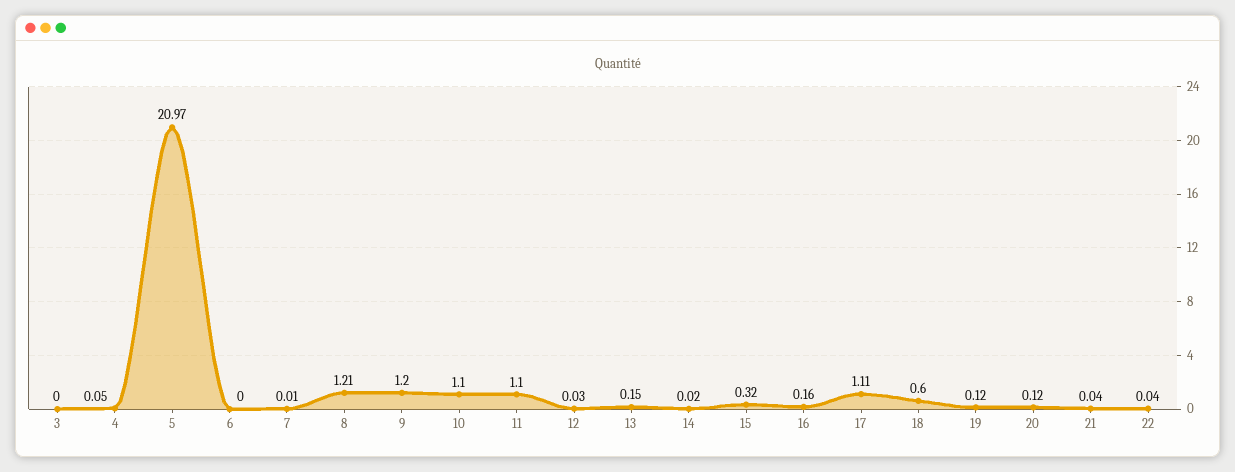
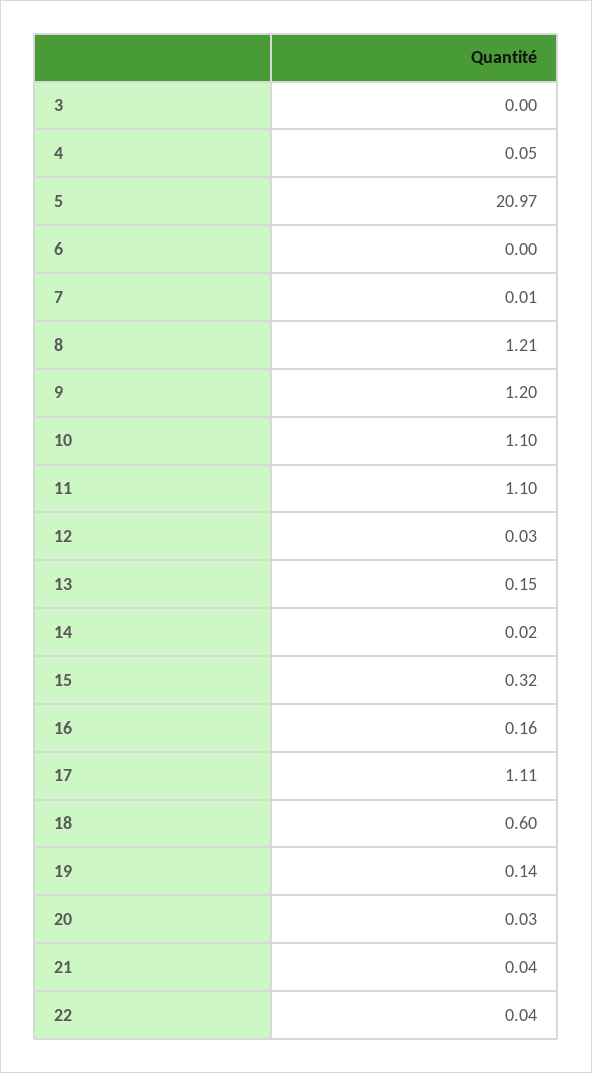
  {
    "3": 0,
    "4": 0.05,
    "5": 20.97,
    "6": 0,
    "7": 0.01,
    "8": 1.21,
    "9": 1.2,
    "10": 1.1,
    "11": 1.1,
    "12": 0.03,
    "13": 0.15,
    "14": 0.02,
    "15": 0.32,
    "16": 0.16,
    "17": 1.11,
    "18": 0.6,
-   "19": 0.12,
+   "19": 0.14,
-   "20": 0.12,
+   "20": 0.03,
    "21": 0.04,
    "22": 0.04
  }

